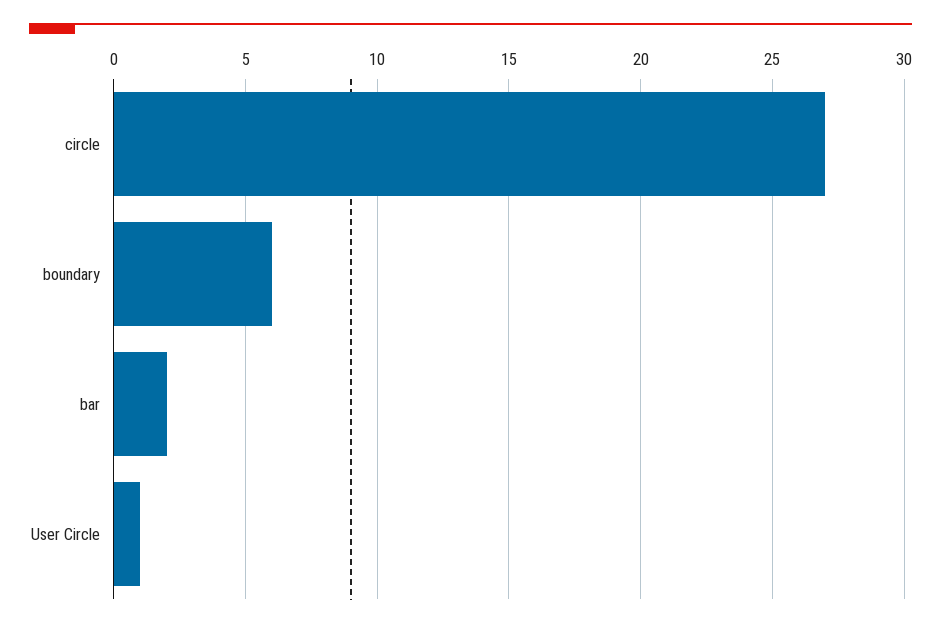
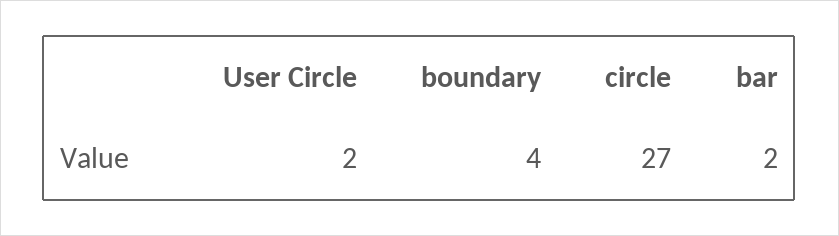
  {
    "circle": 27,
-   "boundary": 6,
+   "boundary": 4,
    "bar": 2,
-   "User Circle": 1
+   "User Circle": 2
  }

